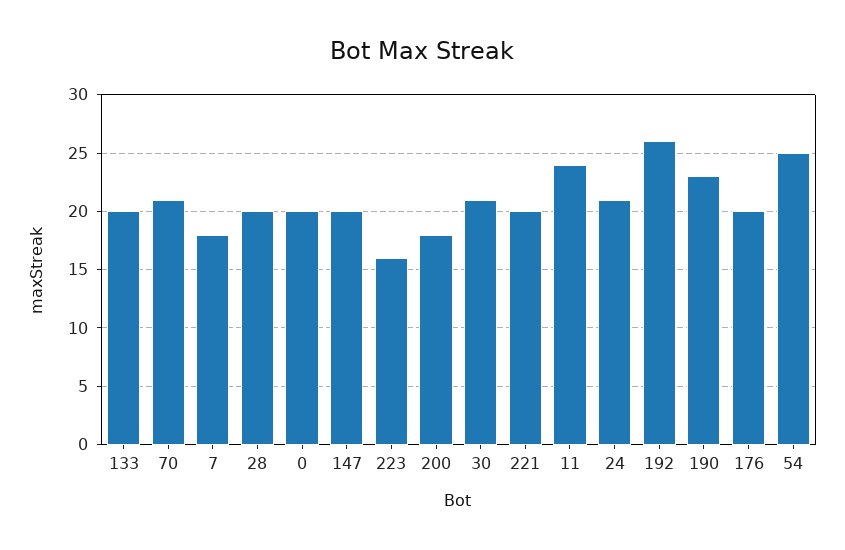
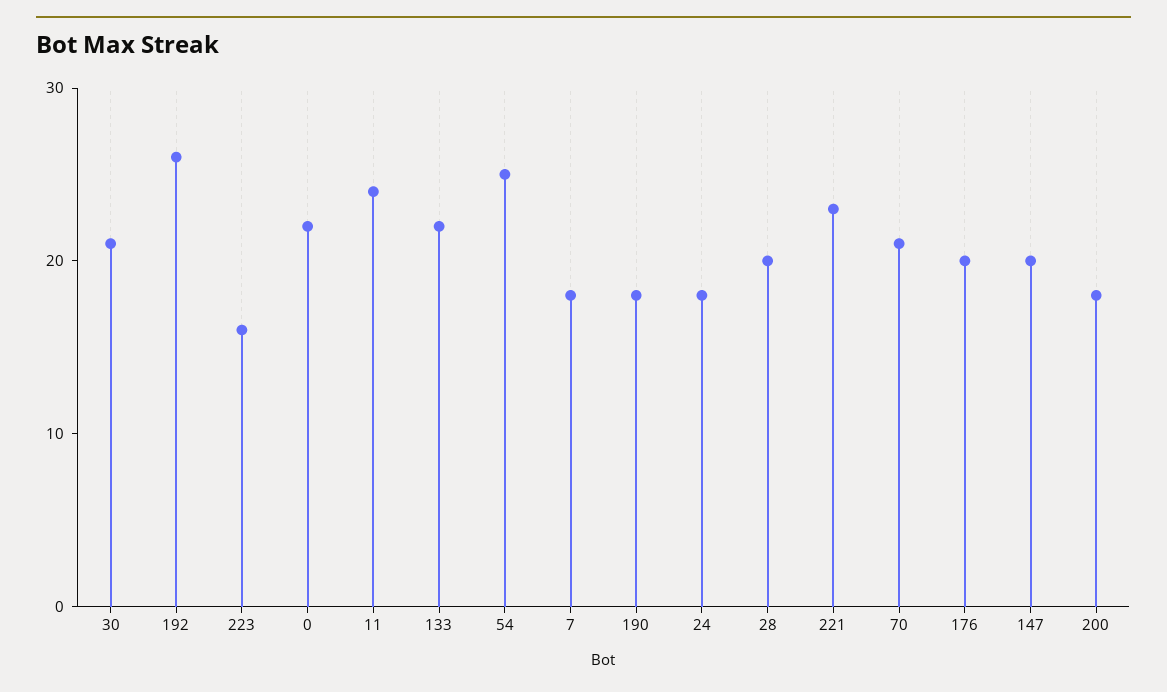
  {
-   "133": 20,
+   "133": 22,
    "70": 21,
    "7": 18,
    "28": 20,
-   "0": 20,
+   "0": 22,
    "147": 20,
    "223": 16,
    "200": 18,
    "30": 21,
-   "221": 20,
+   "221": 23,
    "11": 24,
-   "24": 21,
+   "24": 18,
    "192": 26,
-   "190": 23,
+   "190": 18,
    "176": 20,
    "54": 25
  }

